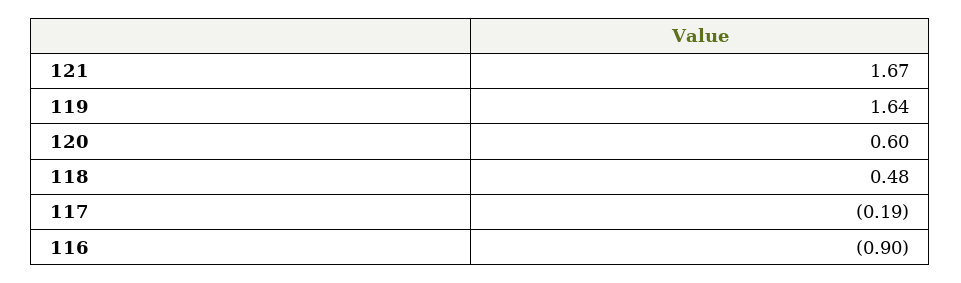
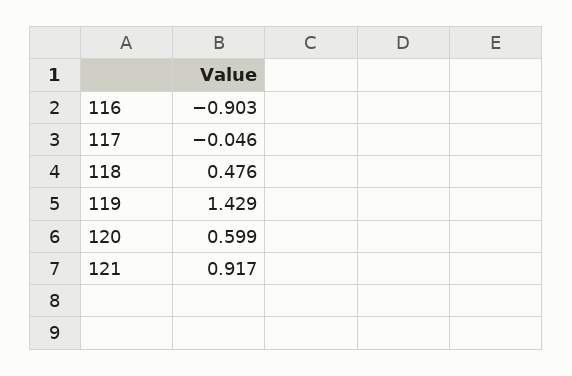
  {
-   "121": 1.67,
+   "121": 0.917,
-   "119": 1.64,
+   "119": 1.429,
    "120": 0.599,
    "118": 0.476,
-   "117": -0.19,
+   "117": -0.046,
    "116": -0.903
  }

